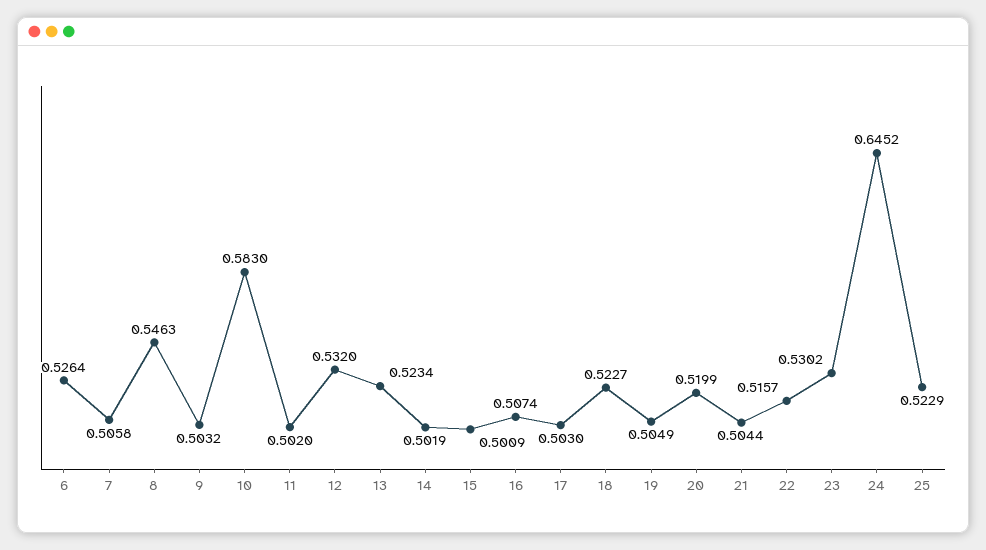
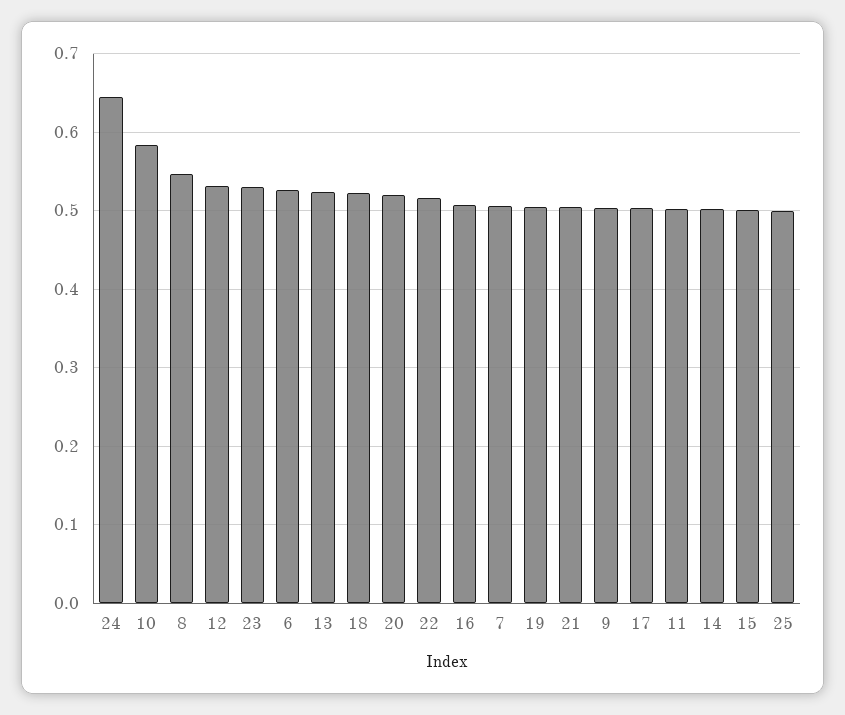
  {
    "6": 0.5264,
    "7": 0.5058,
    "8": 0.5463,
    "9": 0.5032,
    "10": 0.583,
    "11": 0.502,
    "12": 0.532,
    "13": 0.5234,
    "14": 0.5019,
    "15": 0.5009,
    "16": 0.5074,
    "17": 0.503,
    "18": 0.5227,
    "19": 0.5049,
    "20": 0.5199,
    "21": 0.5044,
    "22": 0.5157,
    "23": 0.5302,
    "24": 0.6452,
-   "25": 0.5229
+   "25": 0.5
  }

